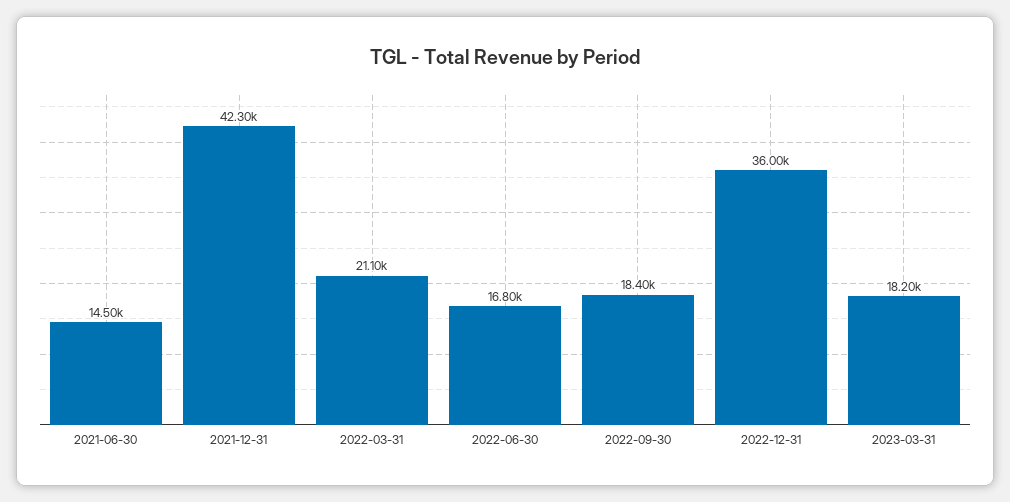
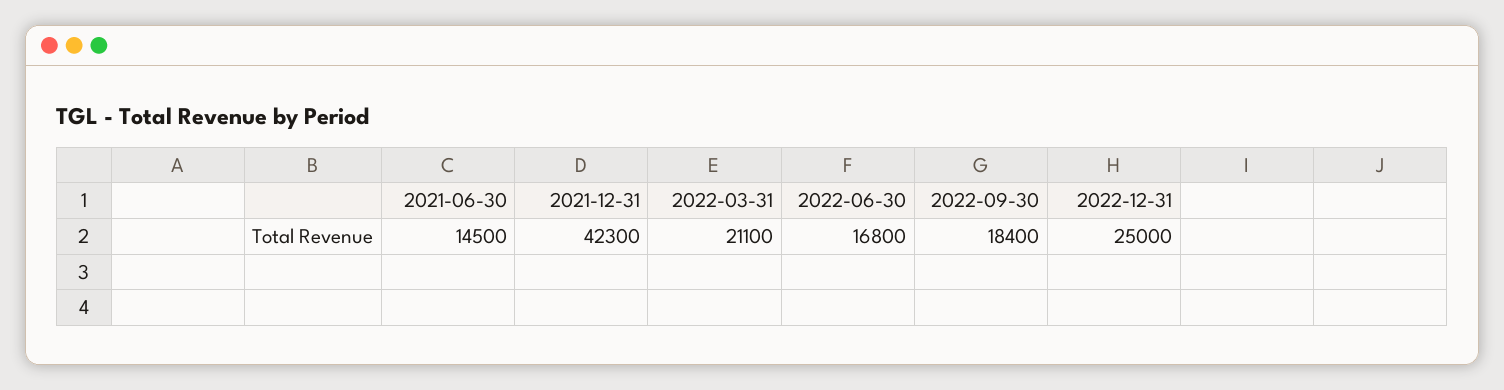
  {
    "2021-06-30": 14500,
    "2021-12-31": 42300,
    "2022-03-31": 21100,
    "2022-06-30": 16800,
    "2022-09-30": 18400,
-   "2022-12-31": 36000,
+   "2022-12-31": 25000
-   "2023-03-31": 18200
  }

